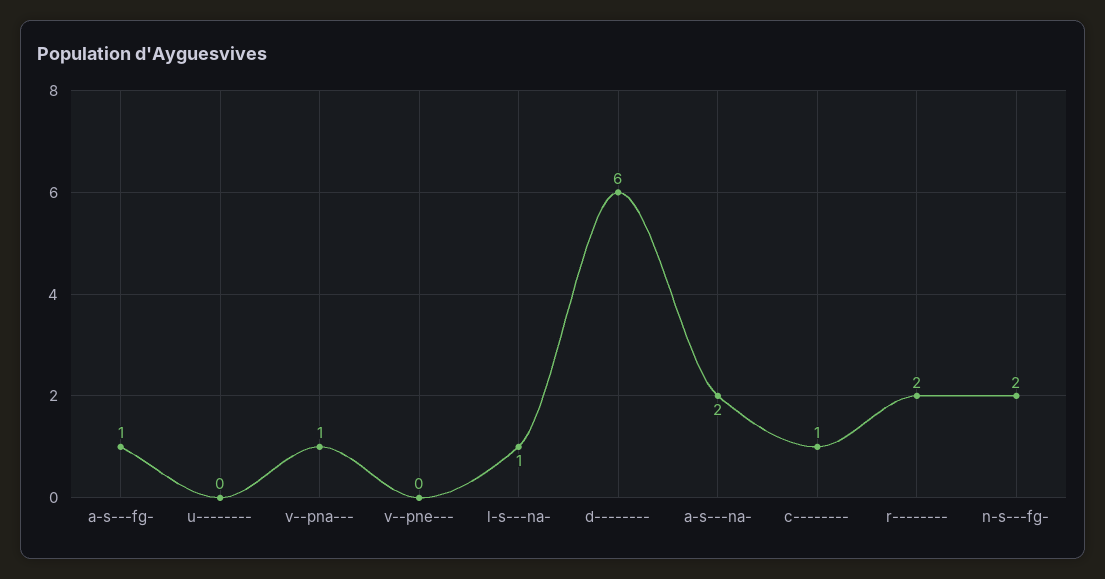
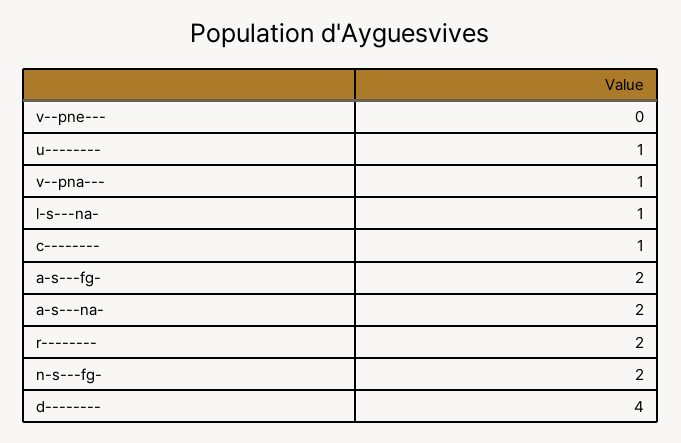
  {
-   "a-s---fg-": 1,
+   "a-s---fg-": 2,
-   "u--------": 0,
+   "u--------": 1,
    "v--pna---": 1,
    "v--pne---": 0,
    "l-s---na-": 1,
-   "d--------": 6,
+   "d--------": 4,
    "a-s---na-": 2,
    "c--------": 1,
    "r--------": 2,
    "n-s---fg-": 2
  }

